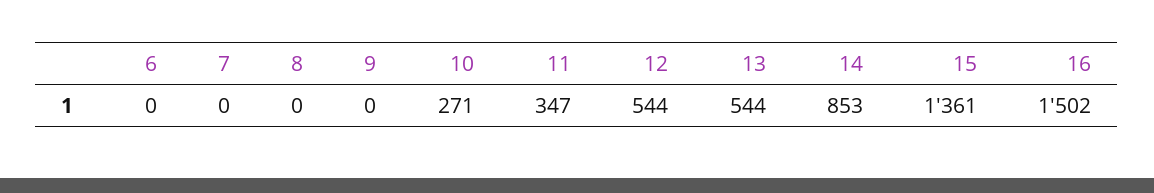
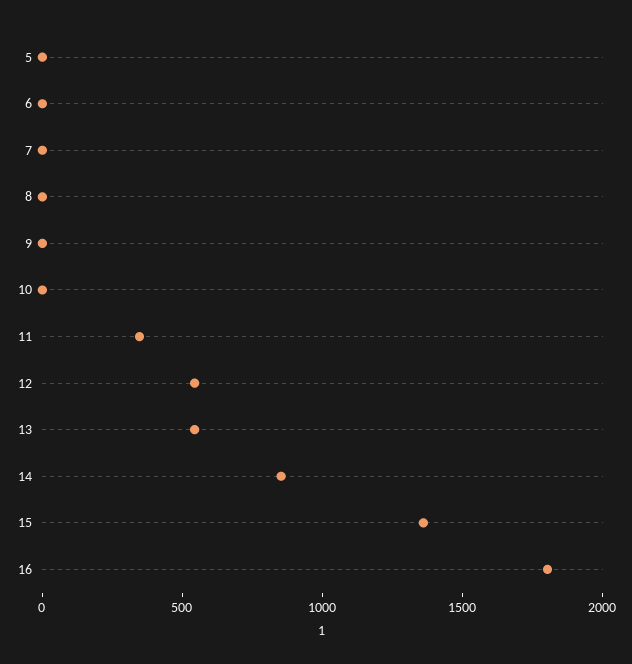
  {
    "6": 0,
    "7": 0,
    "8": 0,
    "9": 0,
-   "10": 271,
+   "10": 0,
    "11": 347,
    "12": 544,
    "13": 544,
    "14": 853,
    "15": 1361,
-   "16": 1502
+   "16": 1800,
+   "5": 0
  }

